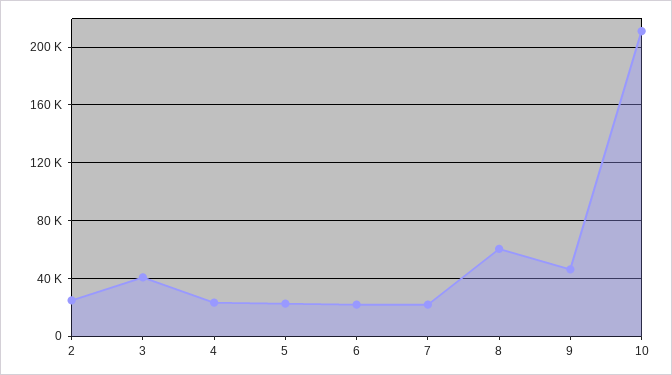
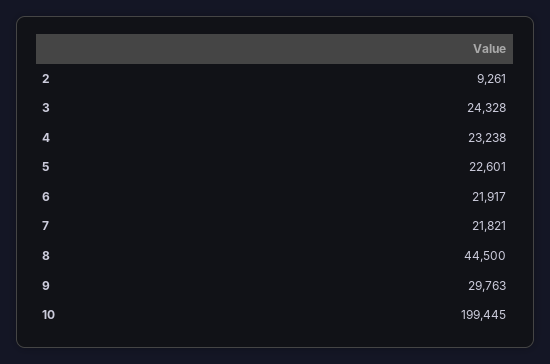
  {
-   "2": 25000,
+   "2": 9261,
-   "3": 40000,
+   "3": 24328,
    "4": 23238,
    "5": 22601,
    "6": 21917,
    "7": 21821,
-   "8": 60000,
+   "8": 44500,
-   "9": 45000,
+   "9": 29763,
-   "10": 210000
+   "10": 199445
  }

